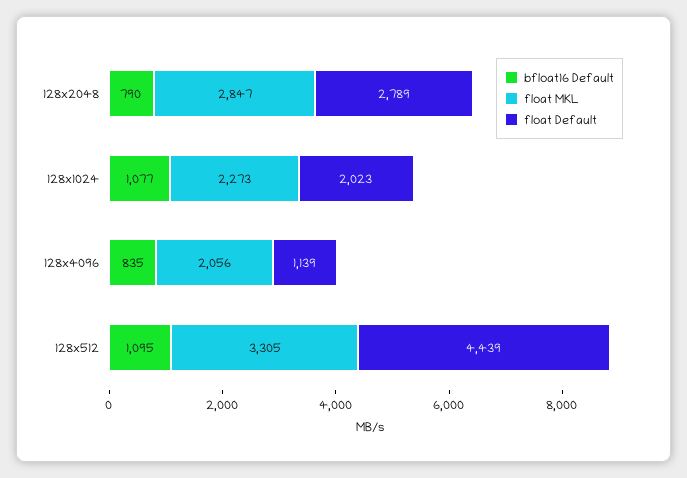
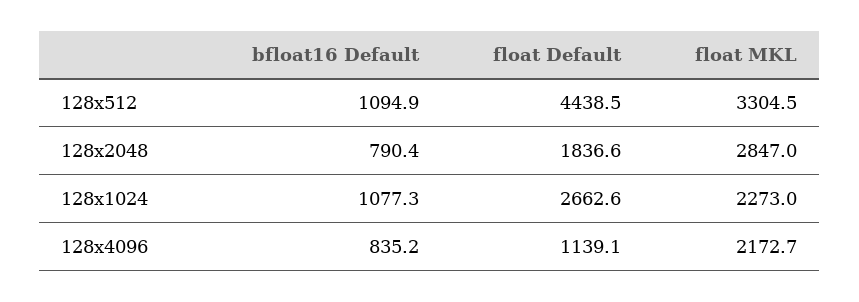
  {
    "bfloat16 Default": {
      "128x2048": 790.4,
      "128x1024": 1077.3,
      "128x4096": 835.2,
      "128x512": 1094.9
    },
    "float MKL": {
      "128x2048": 2847,
      "128x1024": 2273,
-     "128x4096": 2056,
+     "128x4096": 2172.7,
      "128x512": 3304.5
    },
    "float Default": {
-     "128x2048": 2789,
+     "128x2048": 1836.6,
-     "128x1024": 2023,
+     "128x1024": 2662.6,
      "128x4096": 1139.1,
      "128x512": 4438.5
    }
  }

